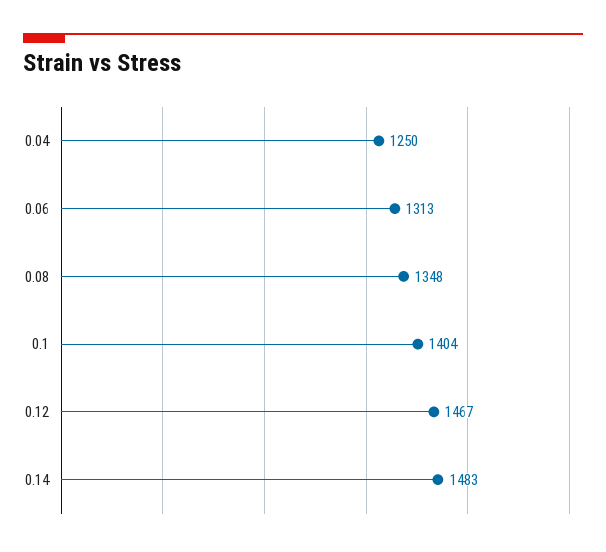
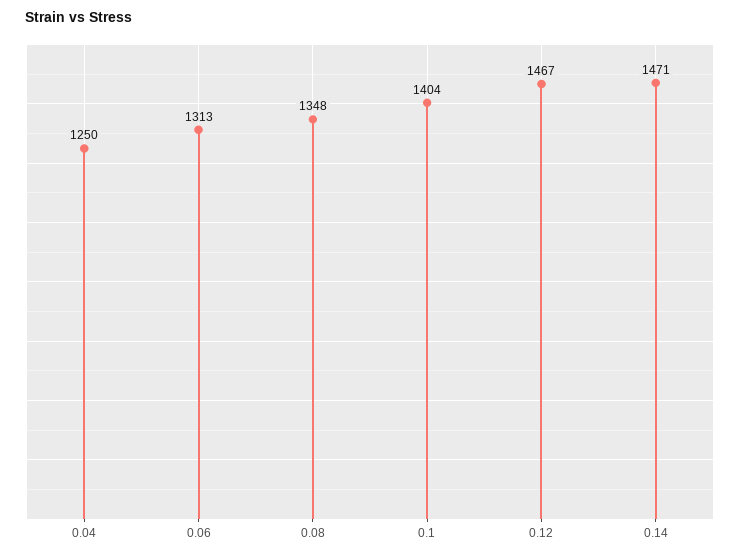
  {
    "0.04": 1250,
    "0.06": 1313,
    "0.08": 1348,
    "0.1": 1404,
    "0.12": 1467,
-   "0.14": 1483
+   "0.14": 1471
  }

